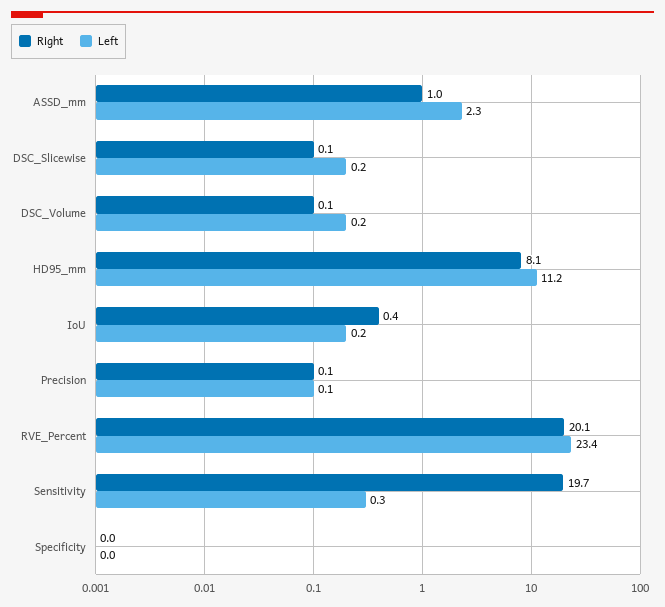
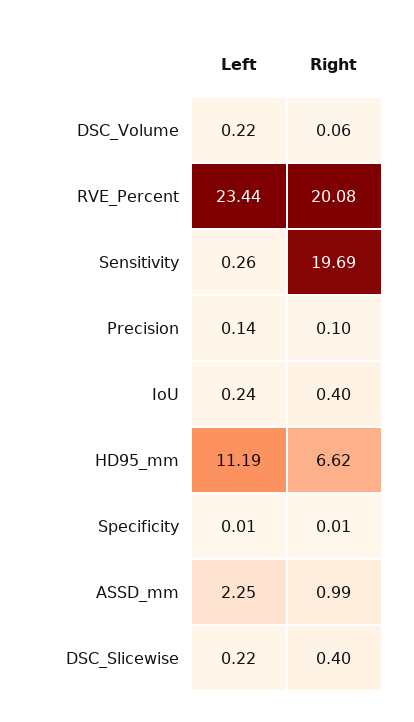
  {
    "Right": {
      "ASSD_mm": 0.99,
-     "DSC_Slicewise": 0.1,
+     "DSC_Slicewise": 0.4,
      "DSC_Volume": 0.06,
-     "HD95_mm": 8.1,
+     "HD95_mm": 6.62,
      "IoU": 0.4,
      "Precision": 0.1,
      "RVE_Percent": 20.08,
      "Sensitivity": 19.69,
      "Specificity": 0.01
    },
    "Left": {
      "ASSD_mm": 2.25,
      "DSC_Slicewise": 0.22,
      "DSC_Volume": 0.22,
      "HD95_mm": 11.19,
      "IoU": 0.24,
      "Precision": 0.14,
      "RVE_Percent": 23.44,
      "Sensitivity": 0.26,
      "Specificity": 0.01
    }
  }

